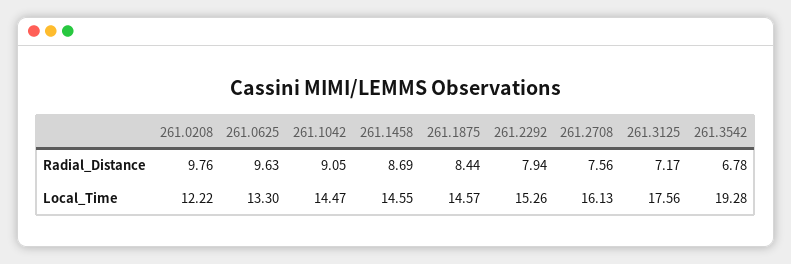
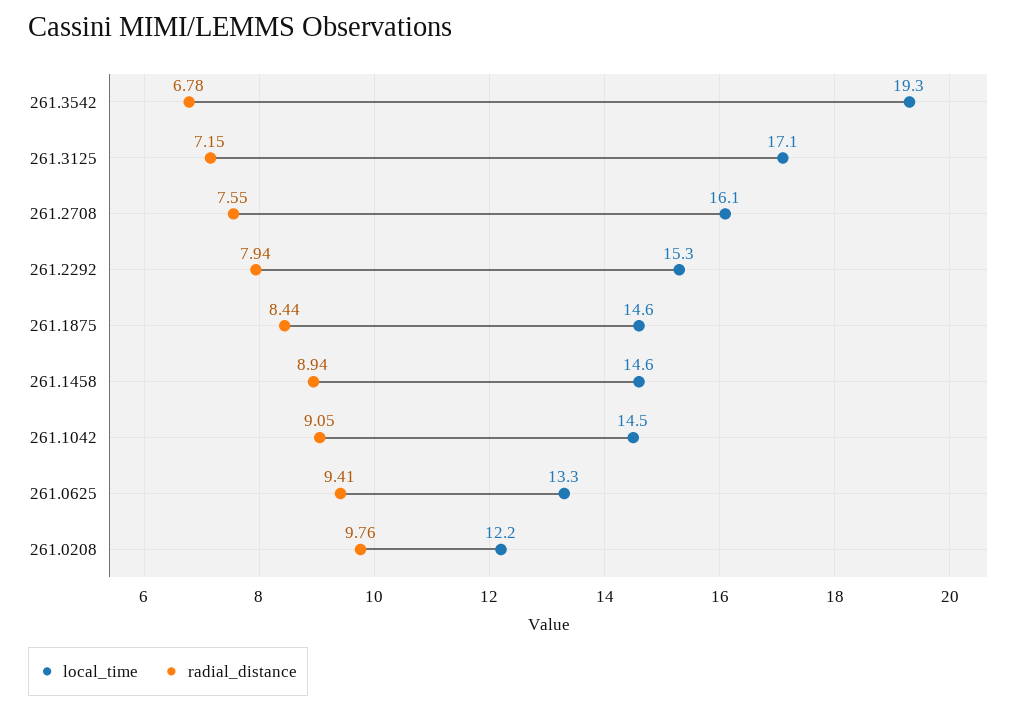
  {
    "Radial_Distance": {
      "261.0208": 9.76,
-     "261.0625": 9.63,
+     "261.0625": 9.41,
      "261.1042": 9.05,
-     "261.1458": 8.69,
+     "261.1458": 8.94,
      "261.1875": 8.44,
      "261.2292": 7.94,
-     "261.2708": 7.56,
+     "261.2708": 7.55,
-     "261.3125": 7.17,
+     "261.3125": 7.15,
      "261.3542": 6.78
    },
    "Local_Time": {
      "261.0208": 12.22,
      "261.0625": 13.3,
      "261.1042": 14.47,
      "261.1458": 14.55,
      "261.1875": 14.57,
      "261.2292": 15.26,
      "261.2708": 16.13,
-     "261.3125": 17.56,
+     "261.3125": 17.1,
      "261.3542": 19.28
    }
  }

